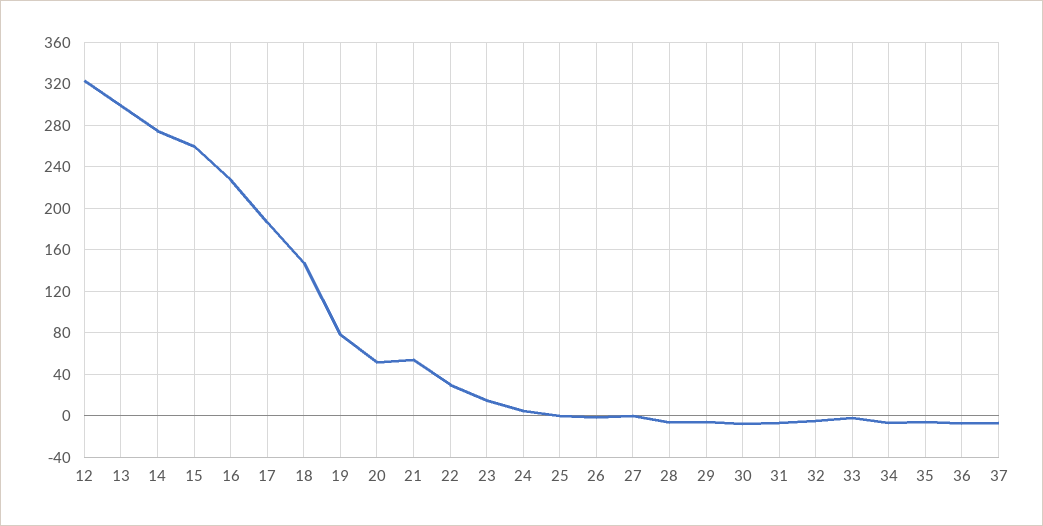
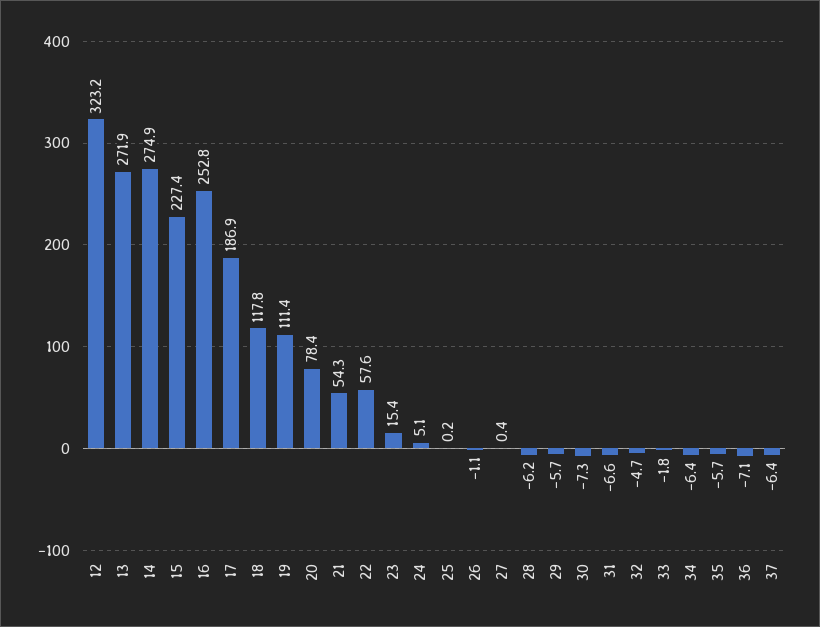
  {
    "12": 323.2,
-   "13": 300,
+   "13": 271.9,
    "14": 274.9,
-   "15": 260,
+   "15": 227.4,
-   "16": 230,
+   "16": 252.8,
    "17": 186.9,
-   "18": 150,
+   "18": 117.8,
-   "19": 80,
+   "19": 111.4,
-   "20": 50,
+   "20": 78.4,
    "21": 54.3,
-   "22": 30,
+   "22": 57.6,
    "23": 15.4,
    "24": 5.1,
    "25": 0.2,
    "26": -1.1,
    "27": 0.4,
    "28": -6.2,
    "29": -5.7,
    "30": -7.3,
    "31": -6.6,
    "32": -4.7,
    "33": -1.8,
    "34": -6.4,
    "35": -5.7,
    "36": -7.1,
    "37": -6.4
  }

